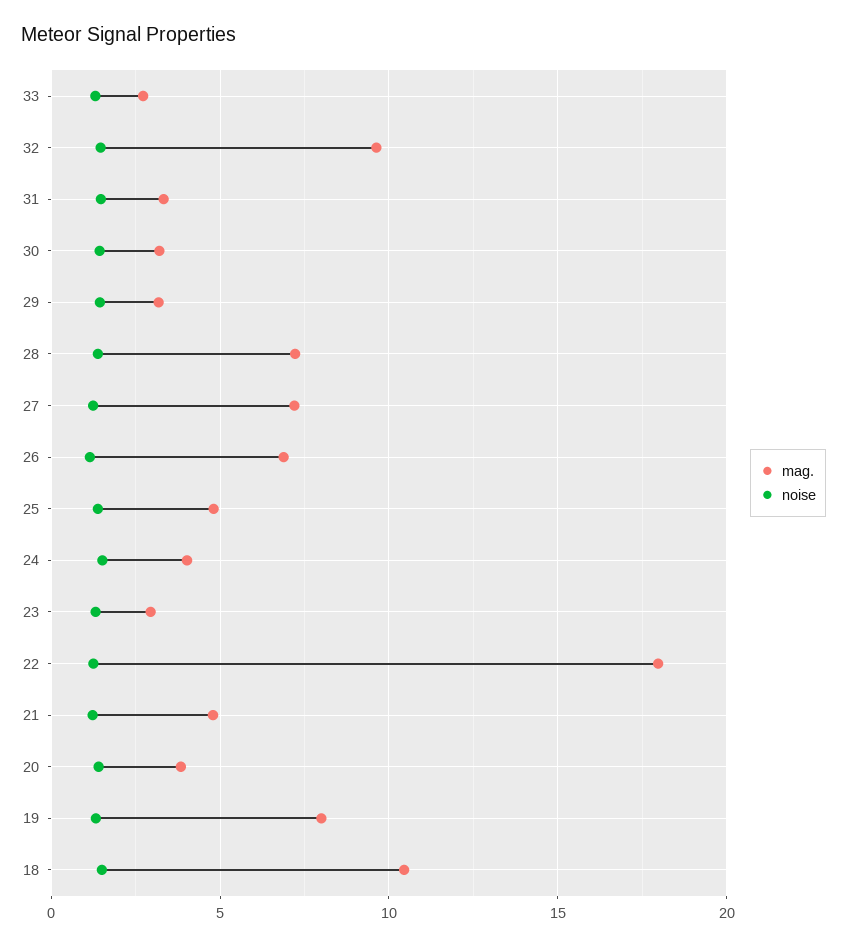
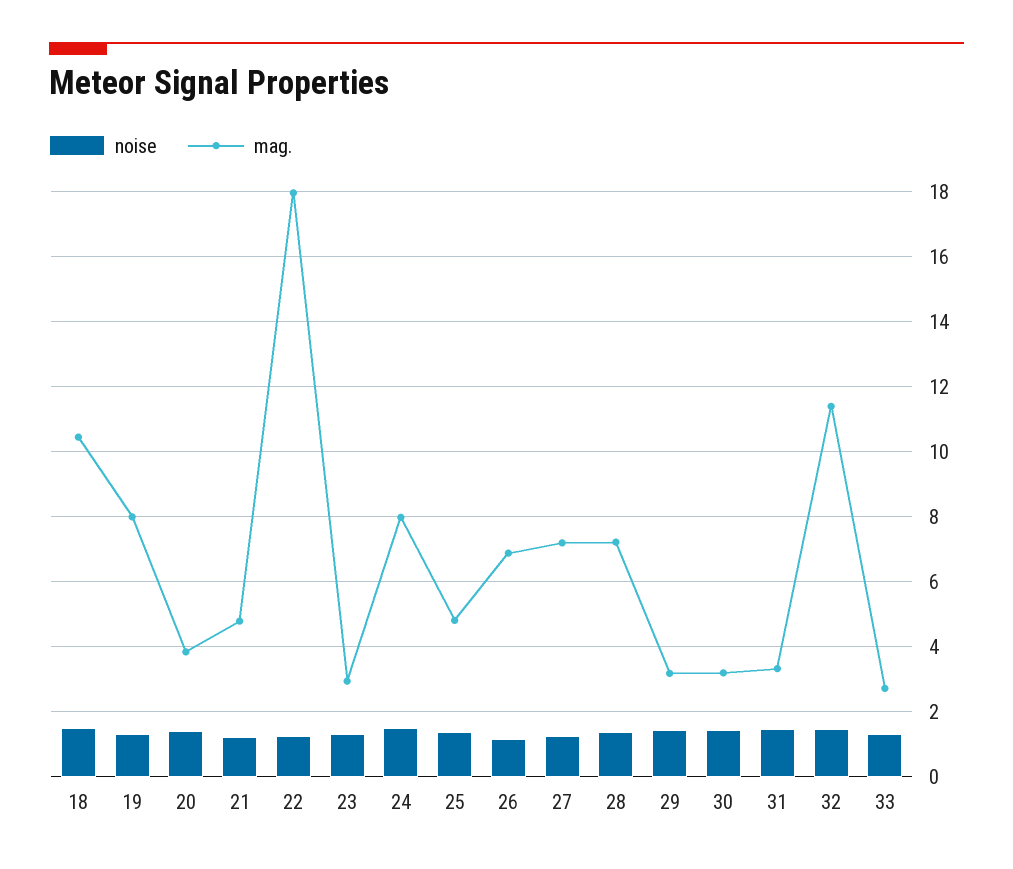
  {
    "mag.": {
      "33": 2.8,
-     "32": 9.5,
+     "32": 11.4,
      "31": 3.4,
      "30": 3.2,
      "29": 3.2,
      "28": 7.2,
      "27": 7.2,
      "26": 6.8,
      "25": 4.8,
-     "24": 4,
+     "24": 8,
      "23": 3,
      "22": 18,
      "21": 4.8,
      "20": 3.8,
      "19": 8,
      "18": 10.4
    },
    "noise": {
      "33": 1.4,
      "32": 1.4,
      "31": 1.4,
      "30": 1.4,
      "29": 1.4,
      "28": 1.4,
      "27": 1.2,
      "26": 1.2,
      "25": 1.4,
      "24": 1.6,
      "23": 1.4,
      "22": 1.2,
      "21": 1.2,
      "20": 1.4,
      "19": 1.4,
      "18": 1.4
    }
  }

